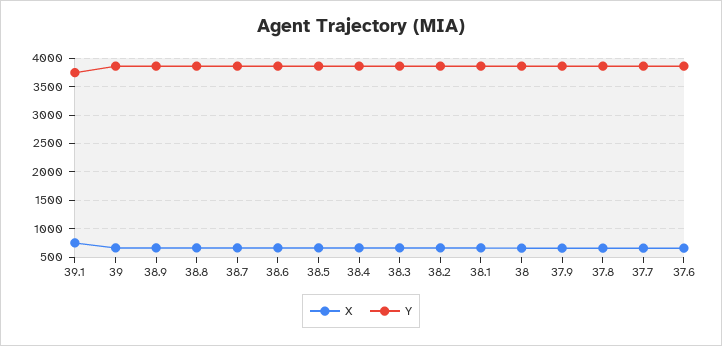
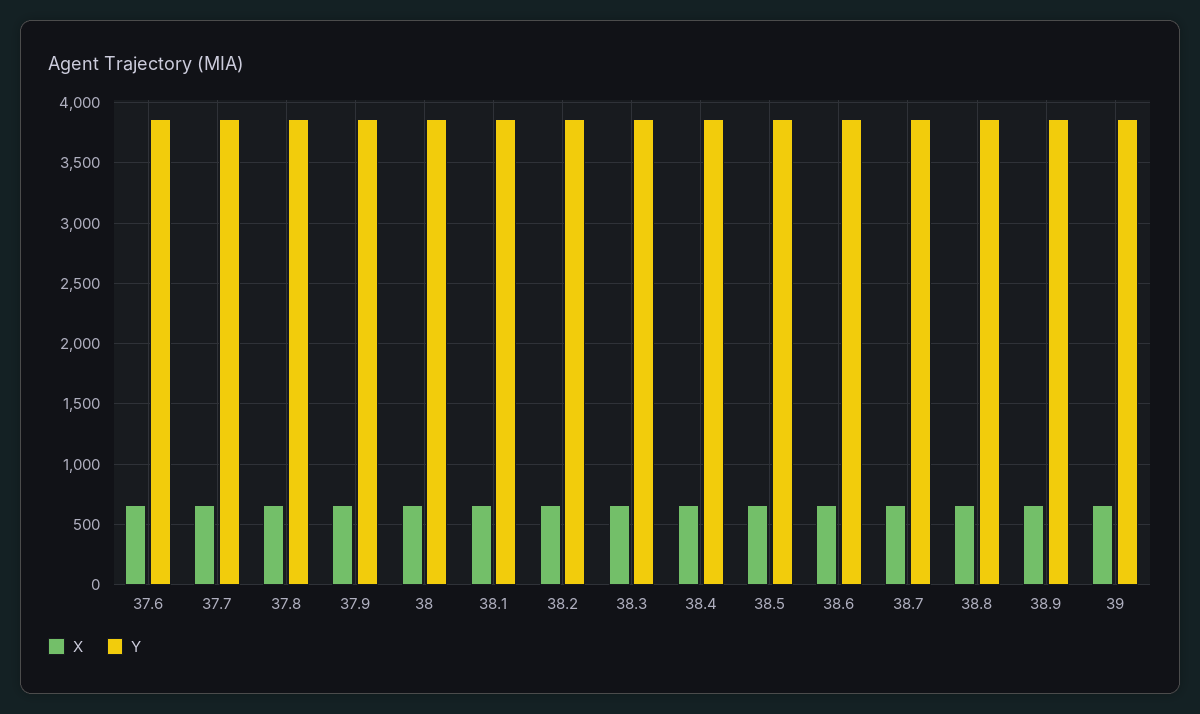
  {
    "X": {
-     "39.1": 750,
      "39": 650,
      "38.9": 650,
      "38.8": 650,
      "38.7": 650,
      "38.6": 650,
      "38.5": 650,
      "38.4": 650,
      "38.3": 650,
      "38.2": 650,
      "38.1": 650,
      "38": 650,
      "37.9": 650,
      "37.8": 650,
      "37.7": 650,
      "37.6": 650
    },
    "Y": {
-     "39.1": 3750,
      "39": 3850,
      "38.9": 3850,
      "38.8": 3850,
      "38.7": 3850,
      "38.6": 3850,
      "38.5": 3850,
      "38.4": 3850,
      "38.3": 3850,
      "38.2": 3850,
      "38.1": 3850,
      "38": 3850,
      "37.9": 3850,
      "37.8": 3850,
      "37.7": 3850,
      "37.6": 3850
    }
  }

